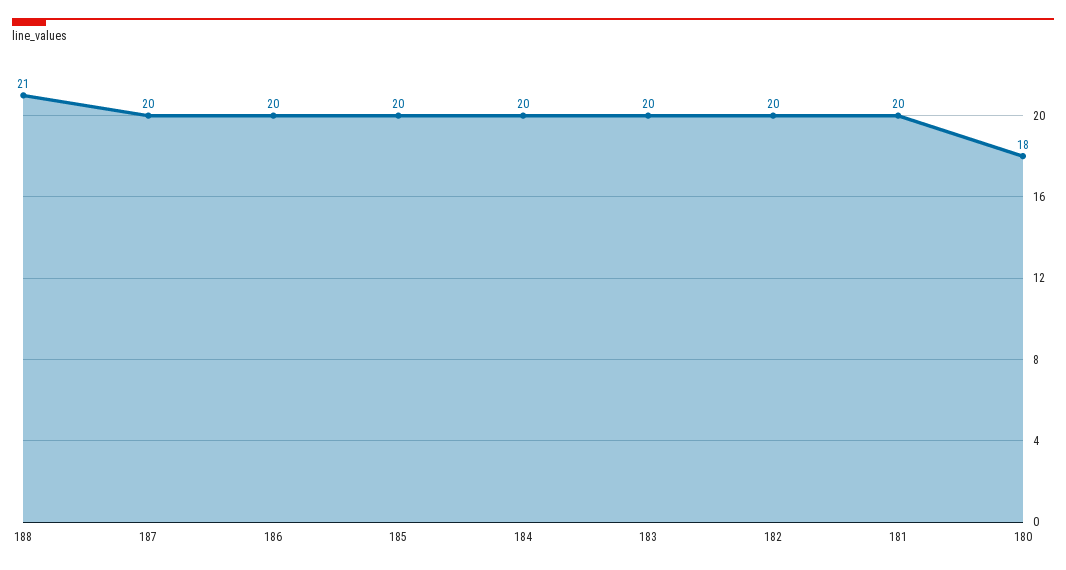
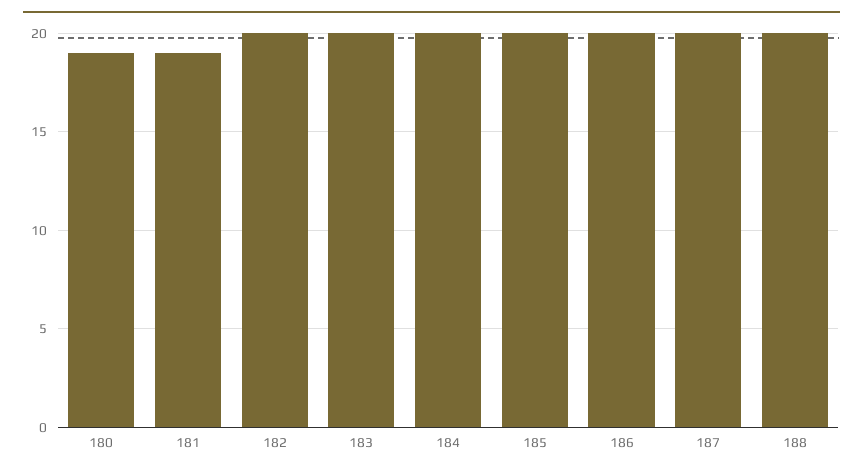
  {
-   "188": 21,
+   "188": 20,
    "187": 20,
    "186": 20,
    "185": 20,
    "184": 20,
    "183": 20,
    "182": 20,
-   "181": 20,
+   "181": 19,
-   "180": 18
+   "180": 19
  }

